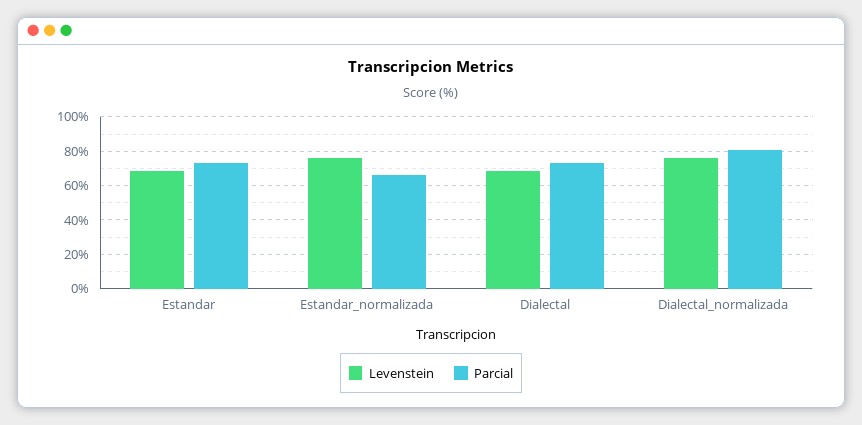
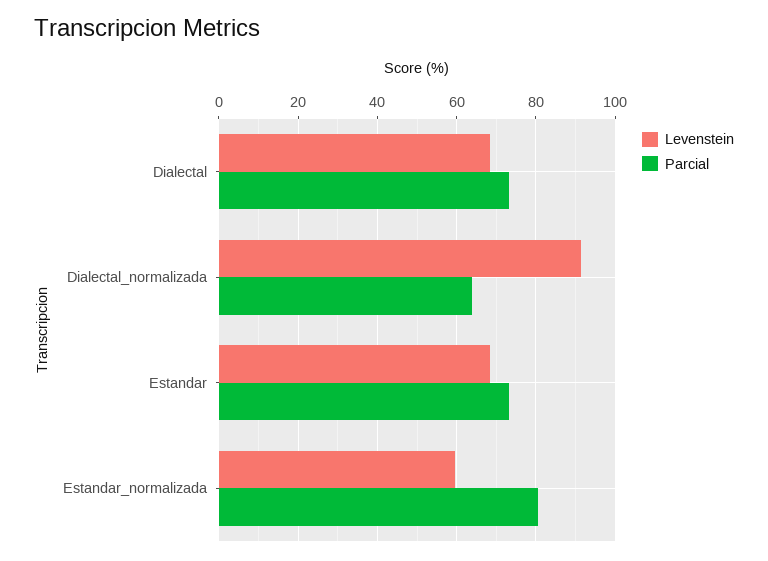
  {
    "Levenstein": {
      "Estandar": 68,
-     "Estandar_normalizada": 75,
+     "Estandar_normalizada": 60,
      "Dialectal": 68,
-     "Dialectal_normalizada": 75
+     "Dialectal_normalizada": 92
    },
    "Parcial": {
      "Estandar": 74,
-     "Estandar_normalizada": 65,
+     "Estandar_normalizada": 80,
      "Dialectal": 74,
-     "Dialectal_normalizada": 80
+     "Dialectal_normalizada": 64
    }
  }

